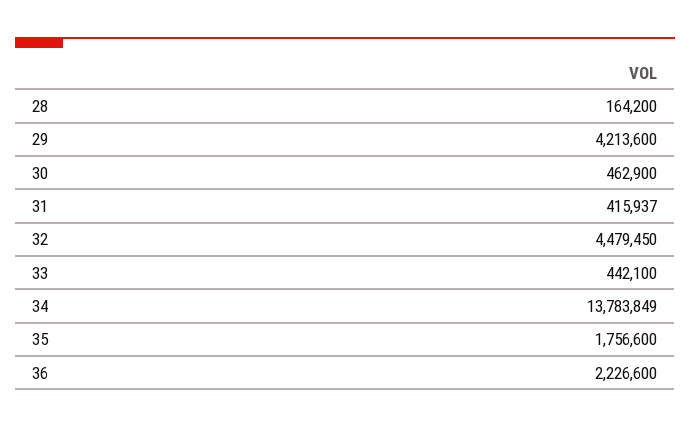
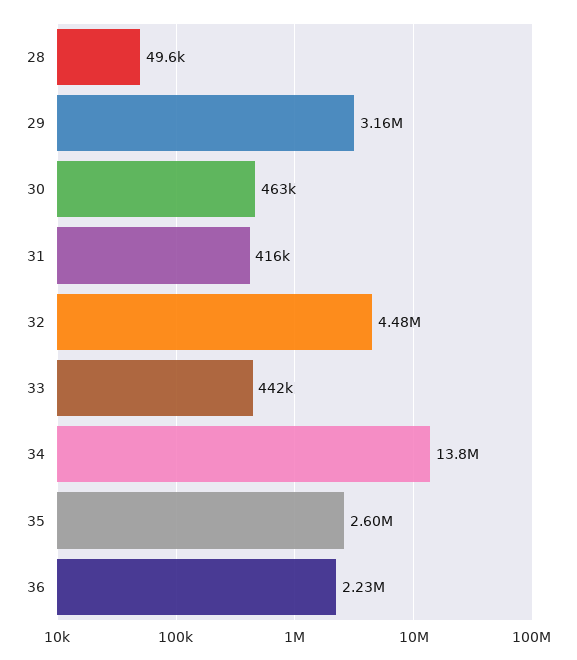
  {
-   "28": 164200,
+   "28": 49600,
-   "29": 4213600,
+   "29": 3160000,
    "30": 462900,
    "31": 415937,
    "32": 4479450,
    "33": 442100,
    "34": 13783849,
-   "35": 1756600,
+   "35": 2600000,
    "36": 2226600
  }

